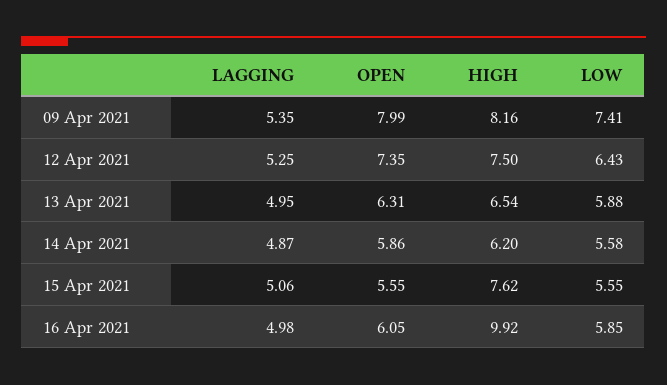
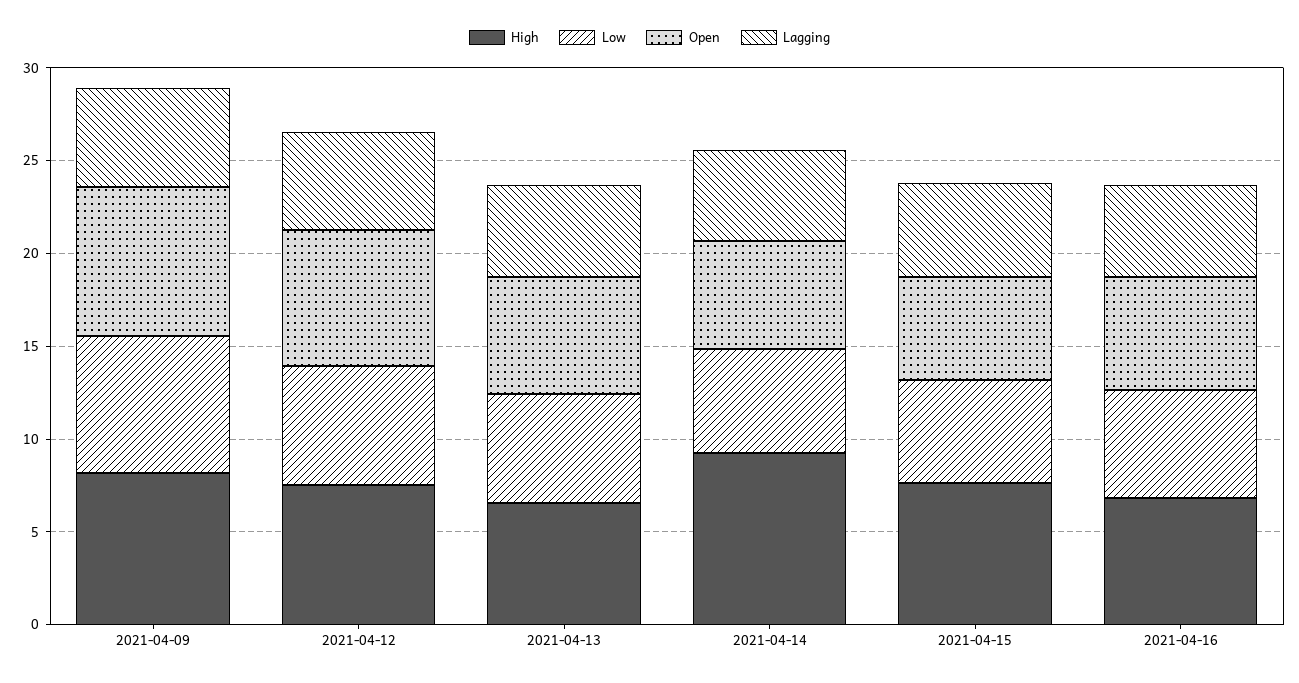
  {
    "LAGGING": {
      "09 Apr 2021": 5.35,
      "12 Apr 2021": 5.25,
      "13 Apr 2021": 4.95,
      "14 Apr 2021": 4.87,
      "15 Apr 2021": 5.06,
      "16 Apr 2021": 4.98
    },
    "OPEN": {
      "09 Apr 2021": 7.99,
      "12 Apr 2021": 7.35,
      "13 Apr 2021": 6.31,
      "14 Apr 2021": 5.86,
      "15 Apr 2021": 5.55,
      "16 Apr 2021": 6.05
    },
    "HIGH": {
      "09 Apr 2021": 8.16,
      "12 Apr 2021": 7.5,
      "13 Apr 2021": 6.54,
-     "14 Apr 2021": 6.2,
+     "14 Apr 2021": 9,
      "15 Apr 2021": 7.62,
-     "16 Apr 2021": 9.92
+     "16 Apr 2021": 7
    },
    "LOW": {
      "09 Apr 2021": 7.41,
      "12 Apr 2021": 6.43,
      "13 Apr 2021": 5.88,
      "14 Apr 2021": 5.58,
      "15 Apr 2021": 5.55,
      "16 Apr 2021": 5.85
    }
  }

